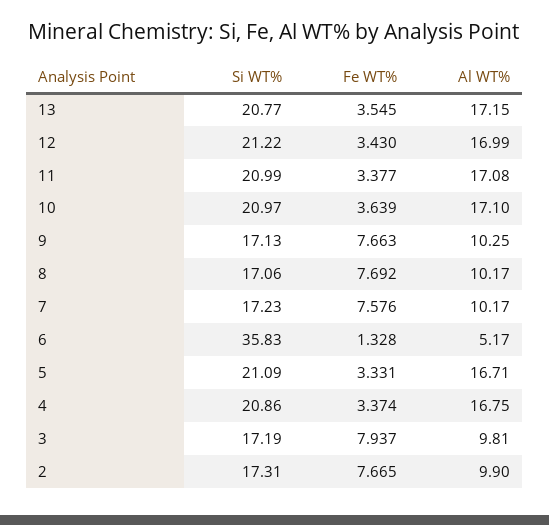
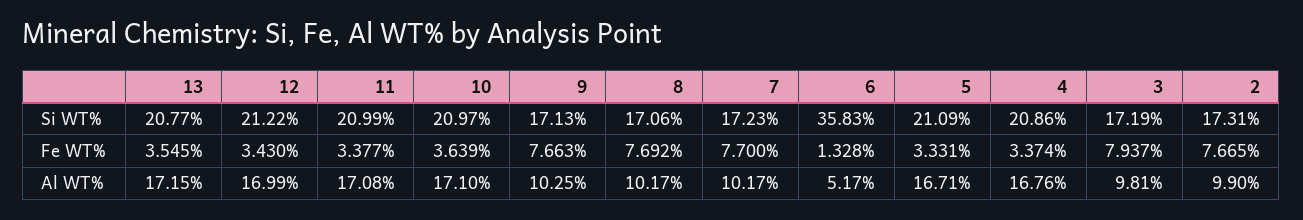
  {
    "Si WT%": {
      "13": 20.77,
      "12": 21.22,
      "11": 20.99,
      "10": 20.97,
      "9": 17.13,
      "8": 17.06,
      "7": 17.23,
      "6": 35.83,
      "5": 21.09,
      "4": 20.86,
      "3": 17.19,
      "2": 17.31
    },
    "Fe WT%": {
      "13": 3.545,
      "12": 3.43,
      "11": 3.377,
      "10": 3.639,
      "9": 7.663,
      "8": 7.692,
-     "7": 7.576,
+     "7": 7.7,
      "6": 1.328,
      "5": 3.331,
      "4": 3.374,
      "3": 7.937,
      "2": 7.665
    },
    "Al WT%": {
      "13": 17.15,
      "12": 16.99,
      "11": 17.08,
      "10": 17.1,
      "9": 10.25,
      "8": 10.17,
      "7": 10.17,
      "6": 5.17,
      "5": 16.71,
-     "4": 16.75,
+     "4": 16.76,
      "3": 9.81,
      "2": 9.9
    }
  }

